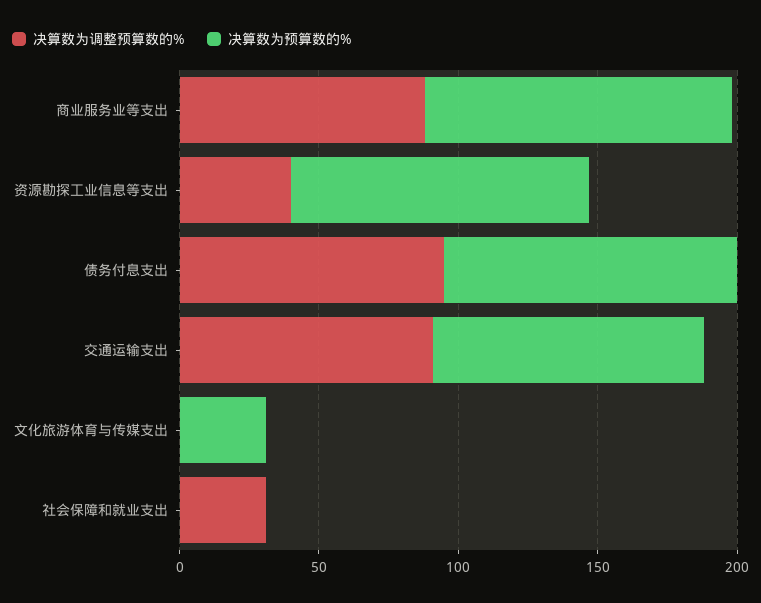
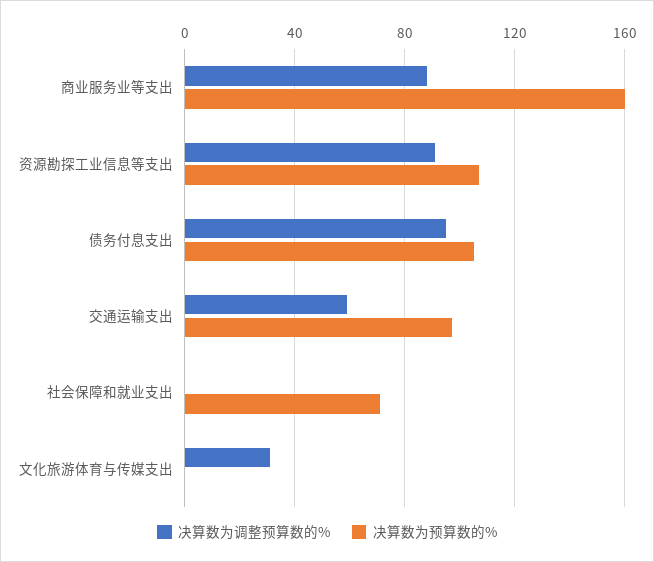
  {
    "决算数为调整预算数的%": {
      "商业服务业等支出": 90,
-     "资源勘探工业信息等支出": 40,
+     "资源勘探工业信息等支出": 90,
      "债务付息支出": 95,
-     "交通运输支出": 90,
+     "交通运输支出": 60,
-     "文化旅游体育与传媒支出": 0,
+     "文化旅游体育与传媒支出": 30,
-     "社会保障和就业支出": 30
+     "社会保障和就业支出": 0
    },
    "决算数为预算数的%": {
-     "商业服务业等支出": 110,
+     "商业服务业等支出": 160,
      "资源勘探工业信息等支出": 105,
      "债务付息支出": 105,
      "交通运输支出": 95,
-     "文化旅游体育与传媒支出": 30,
+     "文化旅游体育与传媒支出": 0,
-     "社会保障和就业支出": 0
+     "社会保障和就业支出": 70
    }
  }

